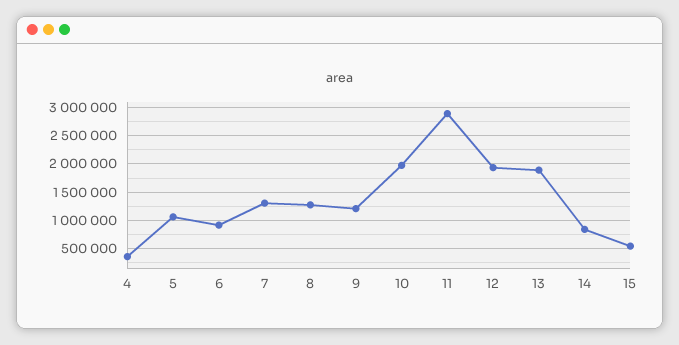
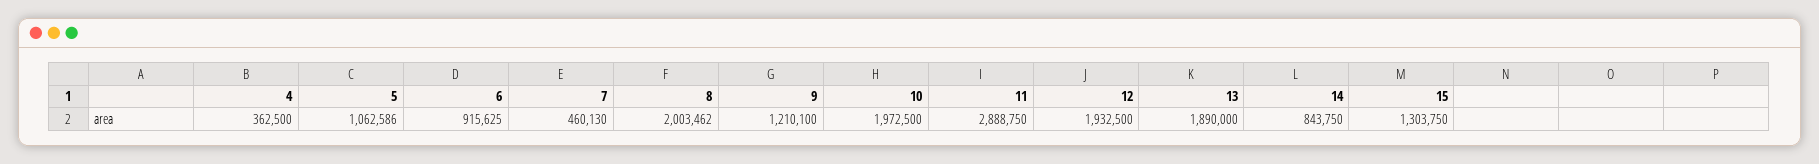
  {
    "4": 362500,
    "5": 1062586,
    "6": 915625,
-   "7": 1250000,
+   "7": 460130,
-   "8": 1250000,
+   "8": 2003462,
    "9": 1210100,
    "10": 1972500,
    "11": 2888750,
    "12": 1932500,
    "13": 1890000,
    "14": 843750,
-   "15": 500000
+   "15": 1303750
  }

